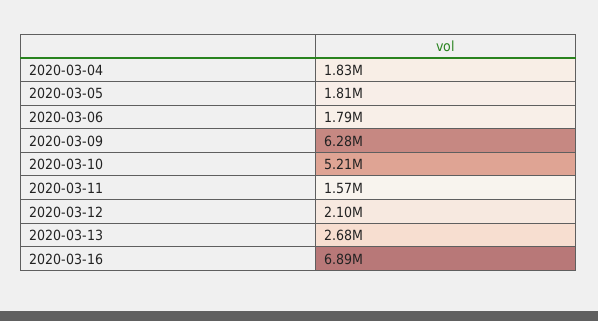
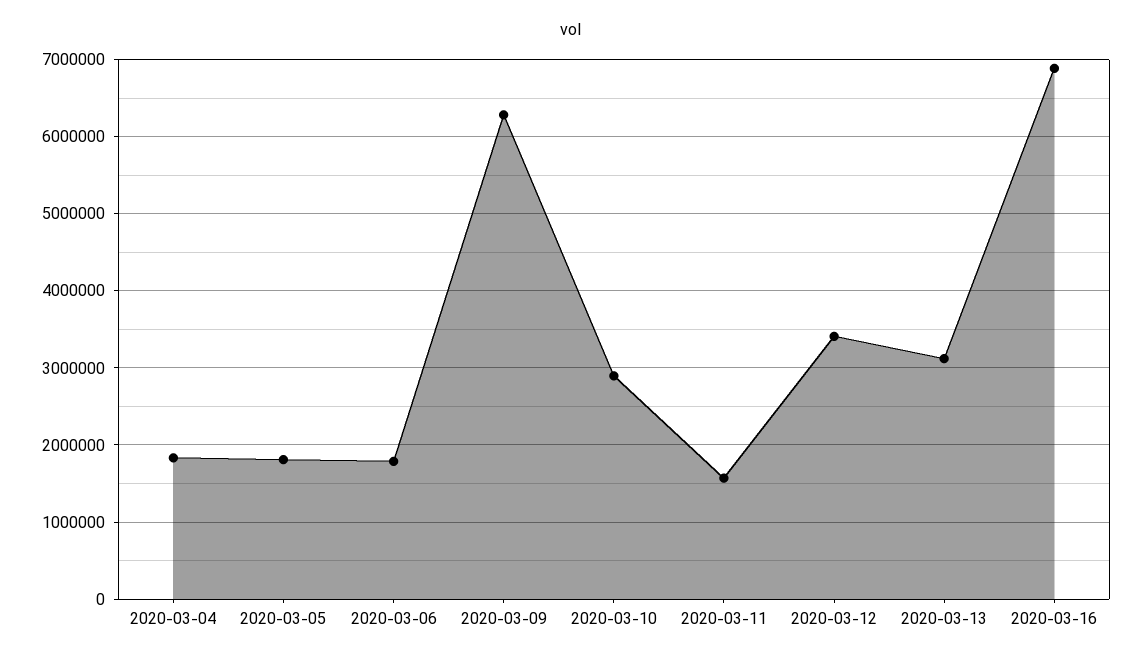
  {
    "2020-03-04": 1830000,
    "2020-03-05": 1810000,
    "2020-03-06": 1790000,
    "2020-03-09": 6280000,
-   "2020-03-10": 5210000,
+   "2020-03-10": 2900000,
    "2020-03-11": 1570000,
-   "2020-03-12": 2100000,
+   "2020-03-12": 3400000,
-   "2020-03-13": 2680000,
+   "2020-03-13": 3100000,
    "2020-03-16": 6890000
  }

